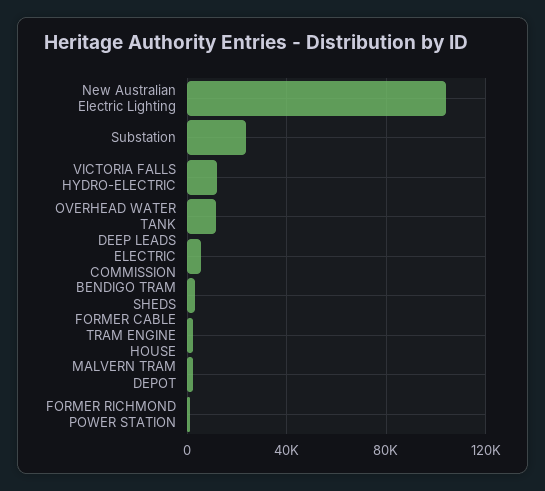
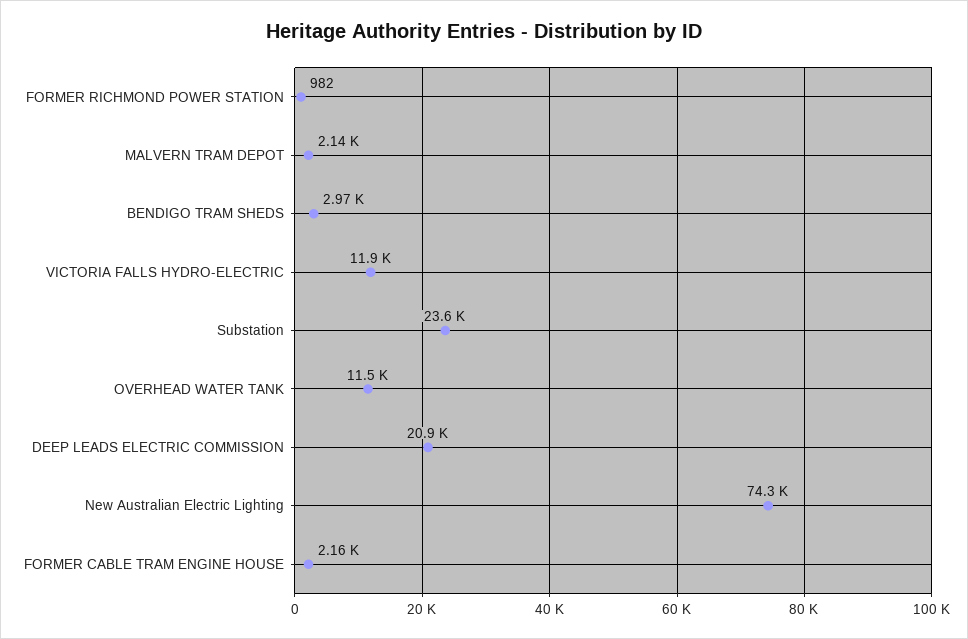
  {
-   "New Australian Electric Lighting": 105000,
+   "New Australian Electric Lighting": 74300,
    "Substation": 23600,
    "VICTORIA FALLS HYDRO-ELECTRIC": 11900,
    "OVERHEAD WATER TANK": 11500,
-   "DEEP LEADS ELECTRIC COMMISSION": 5000,
+   "DEEP LEADS ELECTRIC COMMISSION": 20900,
    "BENDIGO TRAM SHEDS": 2970,
    "FORMER CABLE TRAM ENGINE HOUSE": 2160,
    "MALVERN TRAM DEPOT": 2140,
    "FORMER RICHMOND POWER STATION": 982
  }

